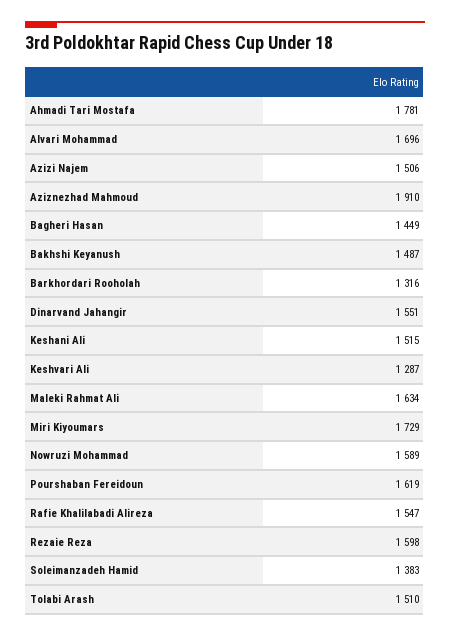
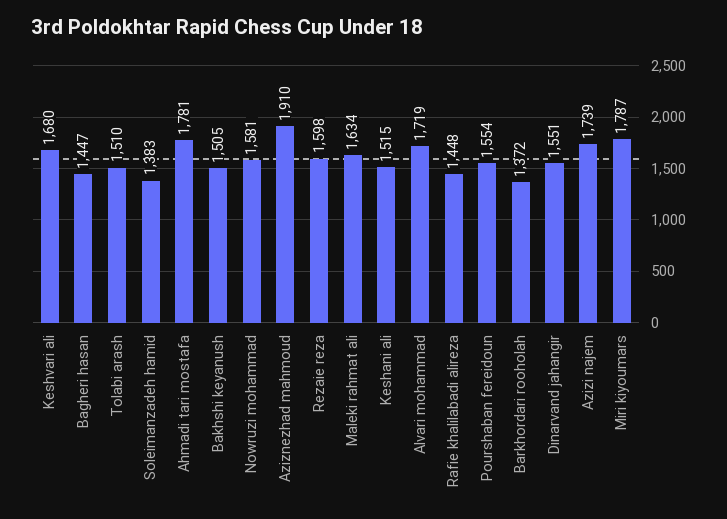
  {
    "Ahmadi Tari Mostafa": 1781,
-   "Alvari Mohammad": 1696,
+   "Alvari Mohammad": 1719,
-   "Azizi Najem": 1506,
+   "Azizi Najem": 1739,
    "Aziznezhad Mahmoud": 1910,
-   "Bagheri Hasan": 1449,
+   "Bagheri Hasan": 1447,
-   "Bakhshi Keyanush": 1487,
+   "Bakhshi Keyanush": 1505,
-   "Barkhordari Rooholah": 1316,
+   "Barkhordari Rooholah": 1372,
    "Dinarvand Jahangir": 1551,
    "Keshani Ali": 1515,
-   "Keshvari Ali": 1287,
+   "Keshvari Ali": 1680,
    "Maleki Rahmat Ali": 1634,
-   "Miri Kiyoumars": 1729,
+   "Miri Kiyoumars": 1787,
-   "Nowruzi Mohammad": 1589,
+   "Nowruzi Mohammad": 1581,
-   "Pourshaban Fereidoun": 1619,
+   "Pourshaban Fereidoun": 1554,
-   "Rafie Khalilabadi Alireza": 1547,
+   "Rafie Khalilabadi Alireza": 1448,
    "Rezaie Reza": 1598,
    "Soleimanzadeh Hamid": 1383,
    "Tolabi Arash": 1510
  }

